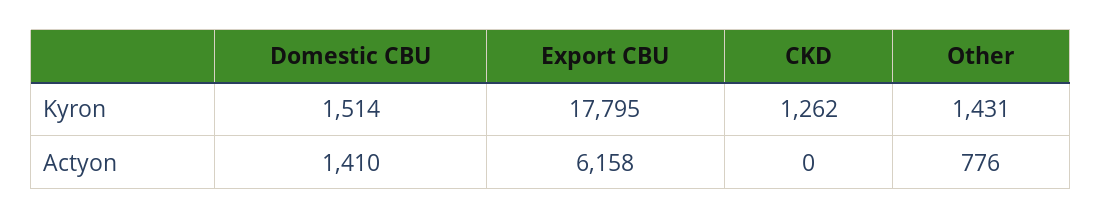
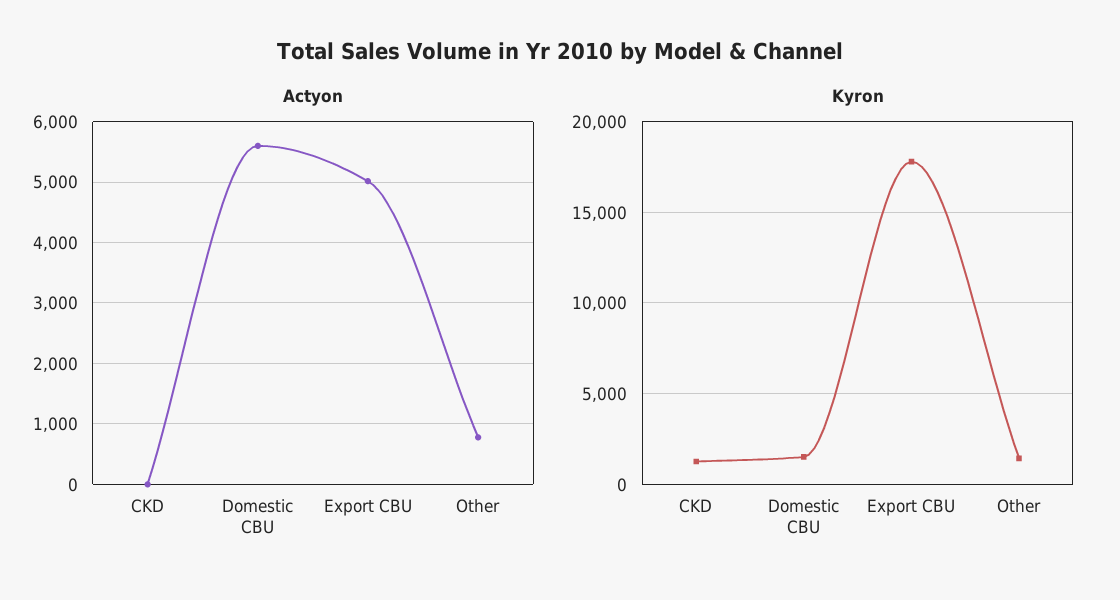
  {
    "Kyron": {
      "Domestic CBU": 1514,
      "Export CBU": 17795,
      "CKD": 1262,
      "Other": 1431
    },
    "Actyon": {
-     "Domestic CBU": 1410,
+     "Domestic CBU": 5600,
-     "Export CBU": 6158,
+     "Export CBU": 5000,
      "CKD": 0,
      "Other": 776
    }
  }

